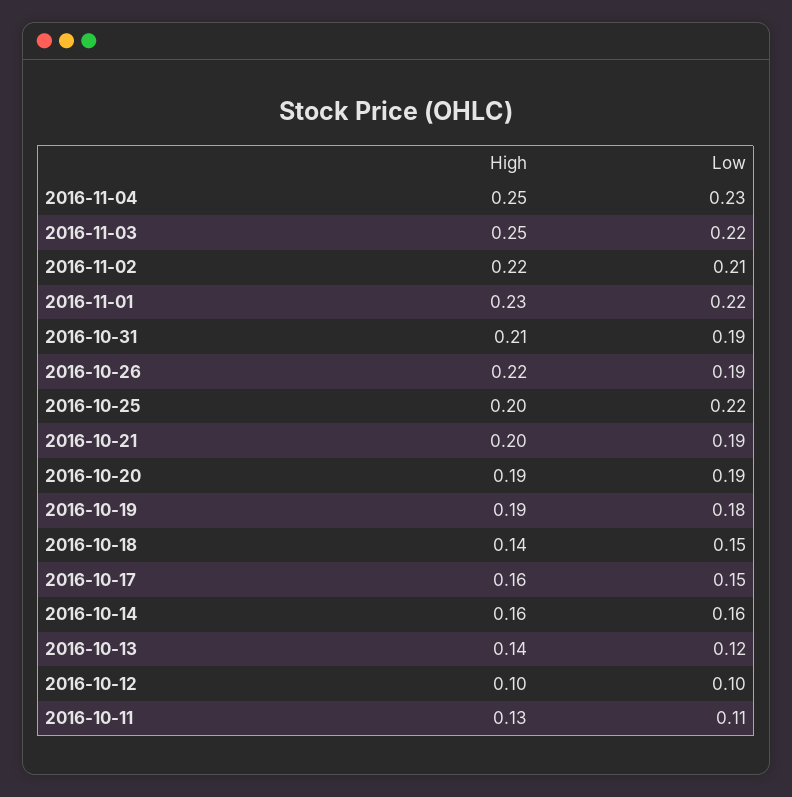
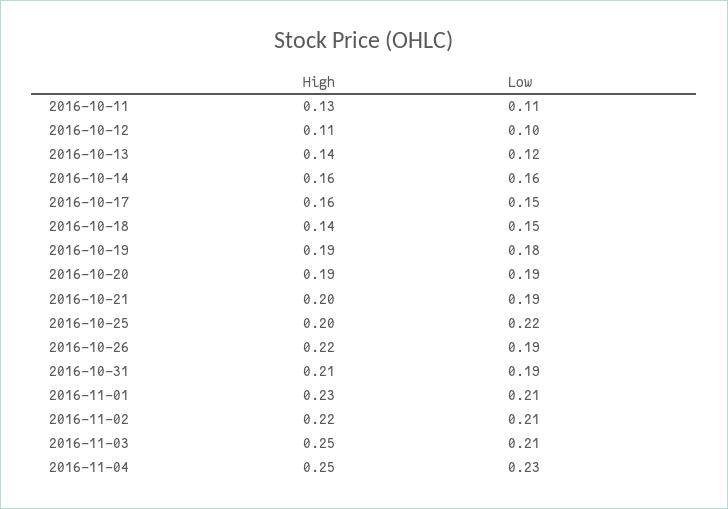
  {
    "High": {
      "2016-11-04": 0.25,
      "2016-11-03": 0.25,
      "2016-11-02": 0.22,
      "2016-11-01": 0.23,
      "2016-10-31": 0.21,
      "2016-10-26": 0.22,
      "2016-10-25": 0.2,
      "2016-10-21": 0.2,
      "2016-10-20": 0.19,
      "2016-10-19": 0.19,
      "2016-10-18": 0.14,
      "2016-10-17": 0.16,
      "2016-10-14": 0.16,
      "2016-10-13": 0.14,
-     "2016-10-12": 0.1,
+     "2016-10-12": 0.11,
      "2016-10-11": 0.13
    },
    "Low": {
      "2016-11-04": 0.23,
-     "2016-11-03": 0.22,
+     "2016-11-03": 0.21,
      "2016-11-02": 0.21,
-     "2016-11-01": 0.22,
+     "2016-11-01": 0.21,
      "2016-10-31": 0.19,
      "2016-10-26": 0.19,
      "2016-10-25": 0.22,
      "2016-10-21": 0.19,
      "2016-10-20": 0.19,
      "2016-10-19": 0.18,
      "2016-10-18": 0.15,
      "2016-10-17": 0.15,
      "2016-10-14": 0.16,
      "2016-10-13": 0.12,
      "2016-10-12": 0.1,
      "2016-10-11": 0.11
    }
  }

